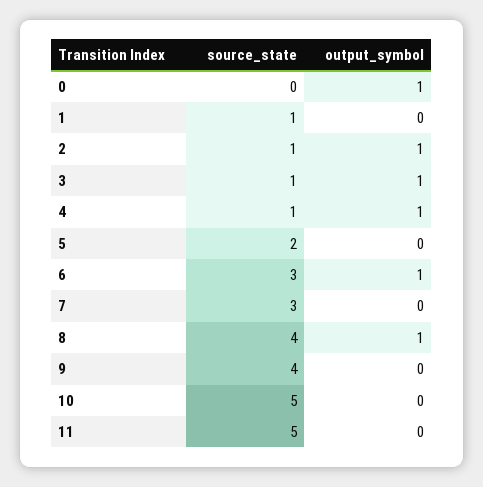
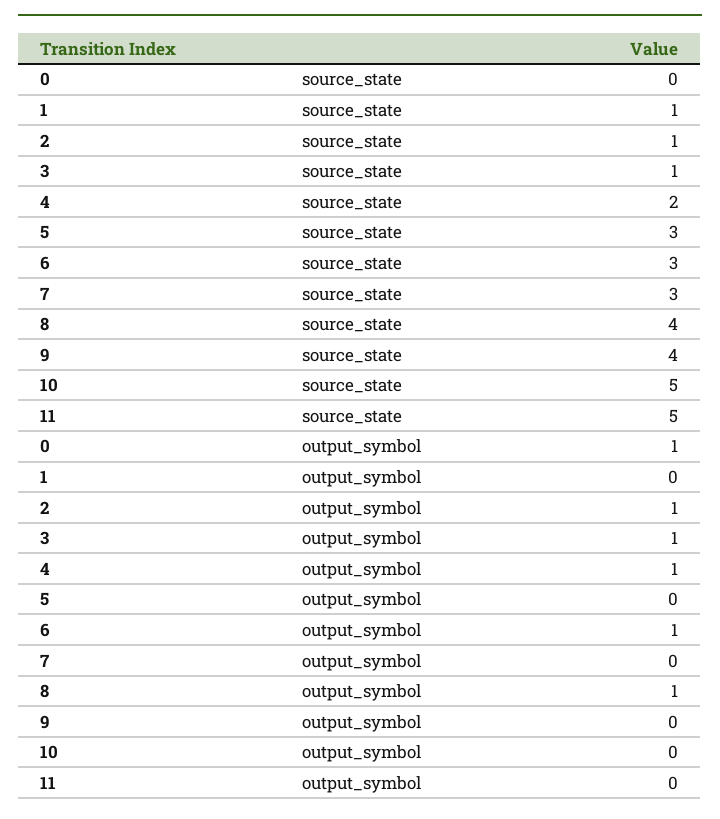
  {
    "source_state": {
      "0": 0,
      "1": 1,
      "2": 1,
      "3": 1,
-     "4": 1,
+     "4": 2,
-     "5": 2,
+     "5": 3,
      "6": 3,
      "7": 3,
      "8": 4,
      "9": 4,
      "10": 5,
      "11": 5
    },
    "output_symbol": {
      "0": 1,
      "1": 0,
      "2": 1,
      "3": 1,
      "4": 1,
      "5": 0,
      "6": 1,
      "7": 0,
      "8": 1,
      "9": 0,
      "10": 0,
      "11": 0
    }
  }

